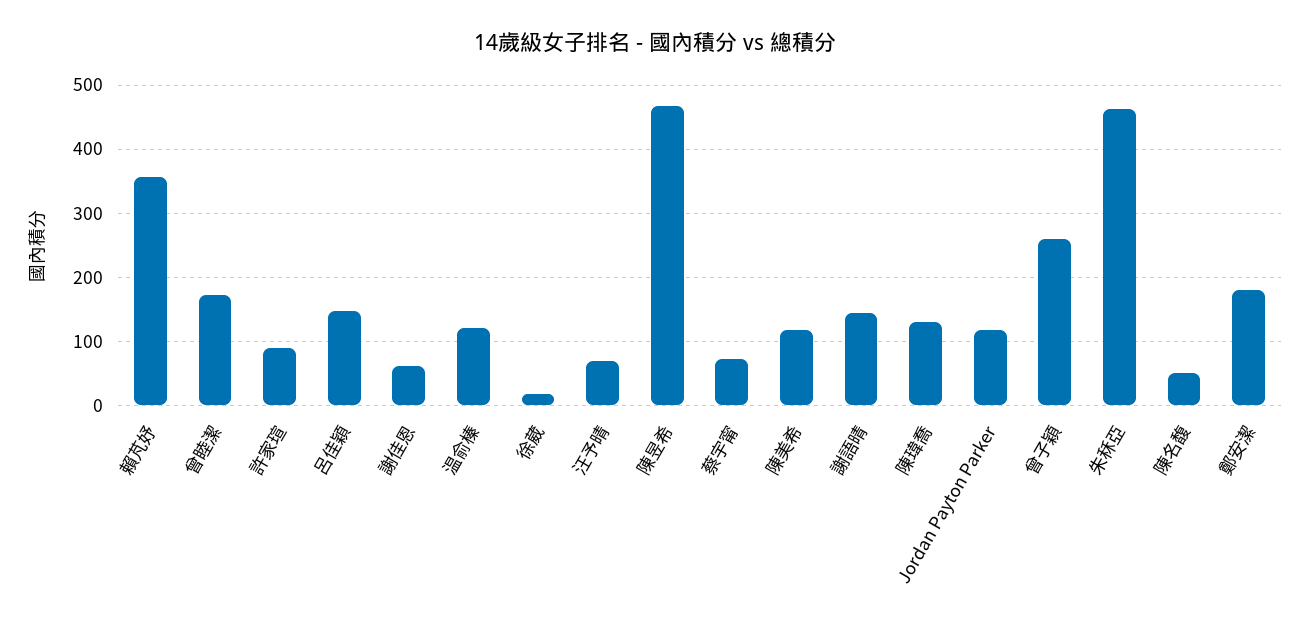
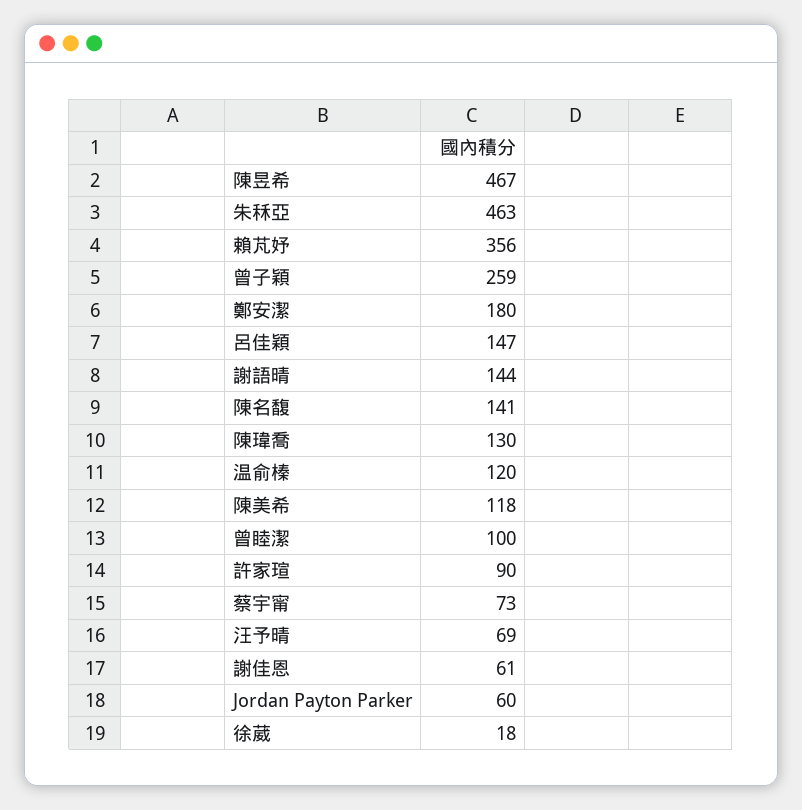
  {
    "賴芃妤": 356,
-   "曾睦潔": 170,
+   "曾睦潔": 100,
    "許家瑄": 90,
    "呂佳穎": 147,
    "謝佳恩": 61,
    "温俞榛": 120,
    "徐葳": 18,
    "汪予晴": 69,
    "陳昱希": 467,
    "蔡宇甯": 73,
    "陳美希": 118,
    "謝語晴": 144,
    "陳瑋喬": 130,
-   "Jordan Payton Parker": 120,
+   "Jordan Payton Parker": 60,
    "曾子穎": 259,
    "朱秝亞": 463,
-   "陳名馥": 50,
+   "陳名馥": 141,
    "鄭安潔": 180
  }

